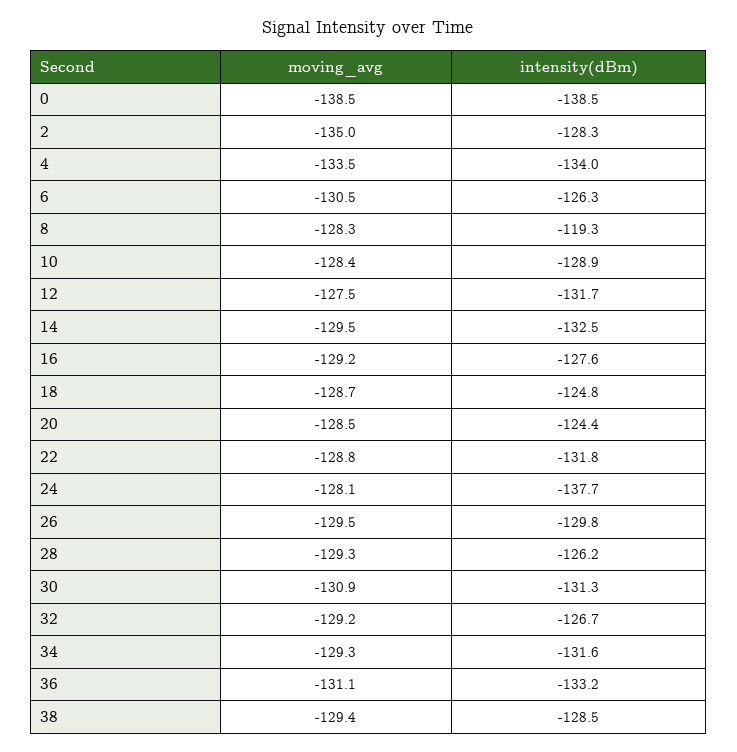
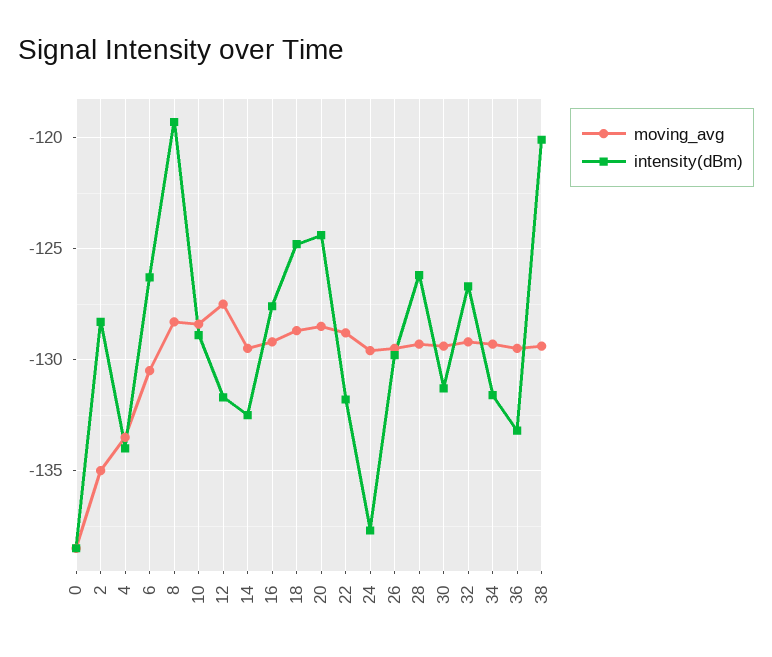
  {
    "moving_avg": {
      "0": -138.5,
      "2": -135,
      "4": -133.5,
      "6": -130.5,
      "8": -128.3,
      "10": -128.4,
      "12": -127.5,
      "14": -129.5,
      "16": -129.2,
      "18": -128.7,
      "20": -128.5,
      "22": -128.8,
-     "24": -128.1,
+     "24": -129.5,
      "26": -129.5,
      "28": -129.3,
-     "30": -130.9,
+     "30": -129.5,
      "32": -129.2,
      "34": -129.3,
-     "36": -131.1,
+     "36": -129.5,
      "38": -129.4
    },
    "intensity(dBm)": {
      "0": -138.5,
      "2": -128.3,
      "4": -134,
      "6": -126.3,
      "8": -119.3,
      "10": -128.9,
      "12": -131.7,
      "14": -132.5,
      "16": -127.6,
      "18": -124.8,
      "20": -124.4,
      "22": -131.8,
      "24": -137.7,
      "26": -129.8,
      "28": -126.2,
      "30": -131.3,
      "32": -126.7,
      "34": -131.6,
      "36": -133.2,
-     "38": -128.5
+     "38": -120
    }
  }

